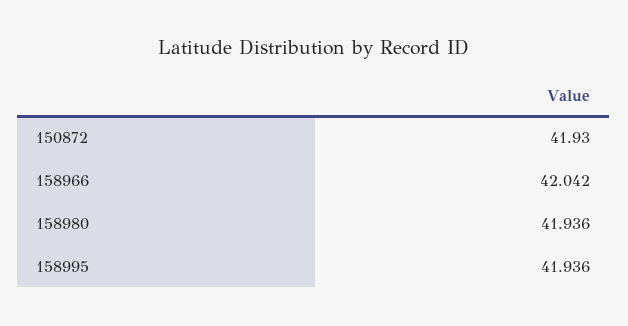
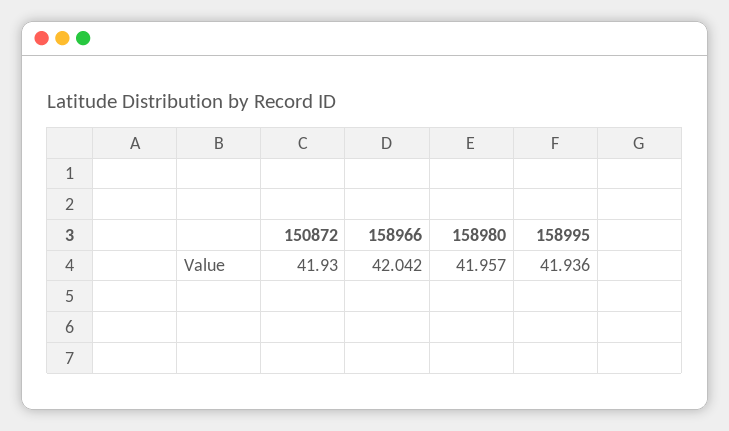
  {
    "150872": 41.93,
    "158966": 42.042,
-   "158980": 41.936,
+   "158980": 41.957,
    "158995": 41.936
  }

